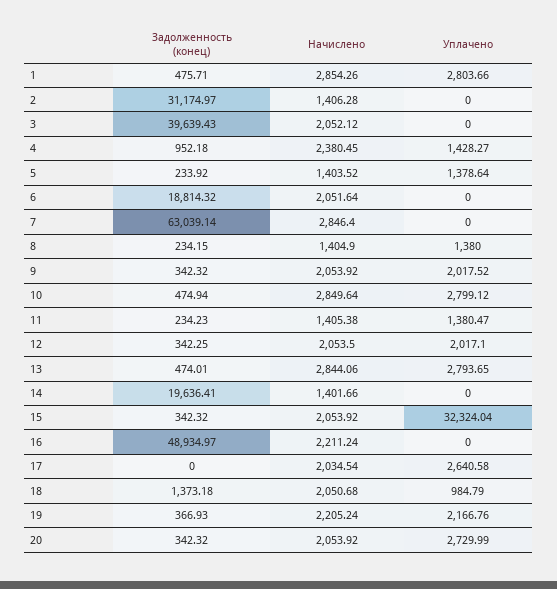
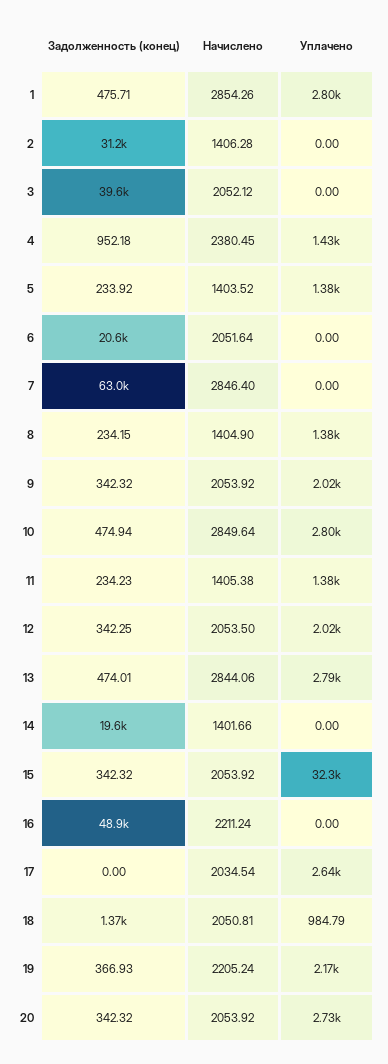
  {
    "Задолженность (конец)": {
      "1": 475.71,
      "2": 31174.97,
      "3": 39639.43,
      "4": 952.18,
      "5": 233.92,
-     "6": 18814.32,
+     "6": 20600,
      "7": 63039.14,
      "8": 234.15,
      "9": 342.32,
      "10": 474.94,
      "11": 234.23,
      "12": 342.25,
      "13": 474.01,
      "14": 19636.41,
      "15": 342.32,
      "16": 48934.97,
      "17": 0,
      "18": 1373.18,
      "19": 366.93,
      "20": 342.32
    },
    "Начислено": {
      "1": 2854.26,
      "2": 1406.28,
      "3": 2052.12,
      "4": 2380.45,
      "5": 1403.52,
      "6": 2051.64,
      "7": 2846.4,
      "8": 1404.9,
      "9": 2053.92,
      "10": 2849.64,
      "11": 1405.38,
      "12": 2053.5,
      "13": 2844.06,
      "14": 1401.66,
      "15": 2053.92,
      "16": 2211.24,
      "17": 2034.54,
-     "18": 2050.68,
+     "18": 2050.81,
      "19": 2205.24,
      "20": 2053.92
    },
    "Уплачено": {
      "1": 2803.66,
      "2": 0,
      "3": 0,
      "4": 1428.27,
      "5": 1378.64,
      "6": 0,
      "7": 0,
      "8": 1380,
      "9": 2017.52,
      "10": 2799.12,
      "11": 1380.47,
      "12": 2017.1,
      "13": 2793.65,
      "14": 0,
      "15": 32324.04,
      "16": 0,
      "17": 2640.58,
      "18": 984.79,
      "19": 2166.76,
      "20": 2729.99
    }
  }

